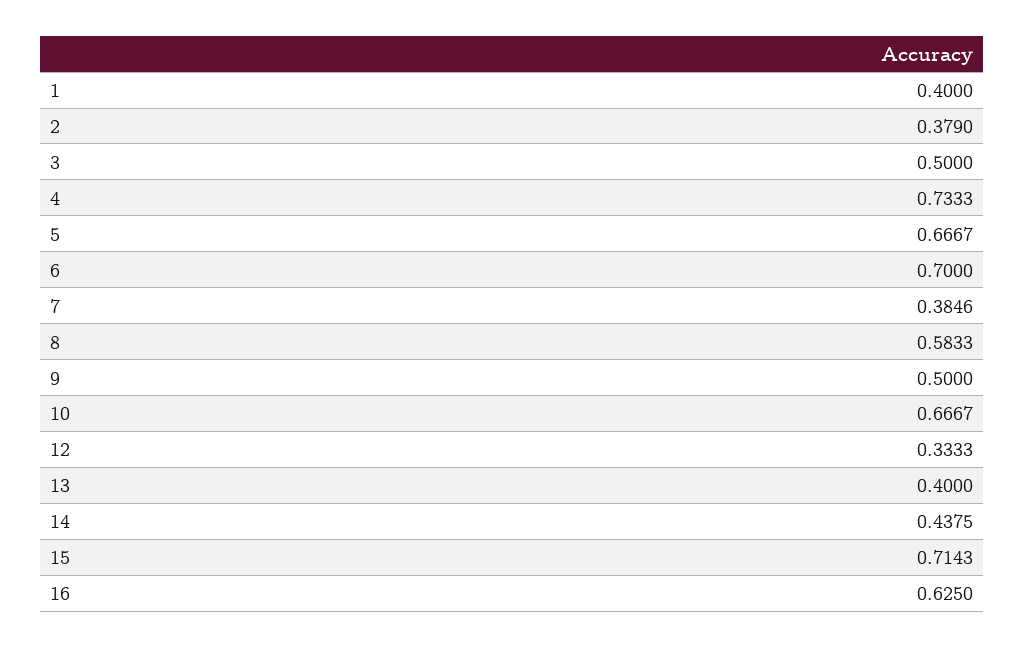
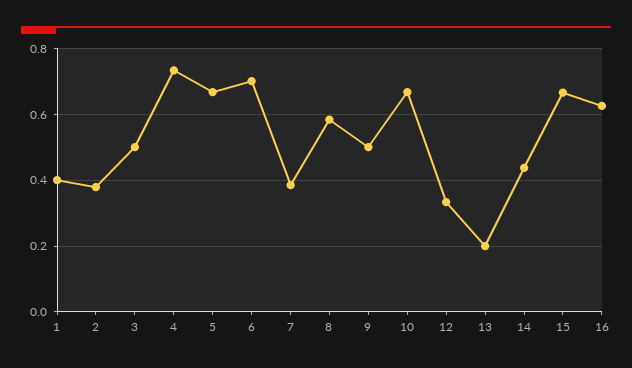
  {
    "1": 0.4,
    "2": 0.379,
    "3": 0.5,
    "4": 0.7333,
    "5": 0.6667,
    "6": 0.7,
    "7": 0.3846,
    "8": 0.5833,
    "9": 0.5,
    "10": 0.6667,
    "12": 0.3333,
-   "13": 0.4,
+   "13": 0.2,
    "14": 0.4375,
-   "15": 0.7143,
+   "15": 0.66,
    "16": 0.625
  }

